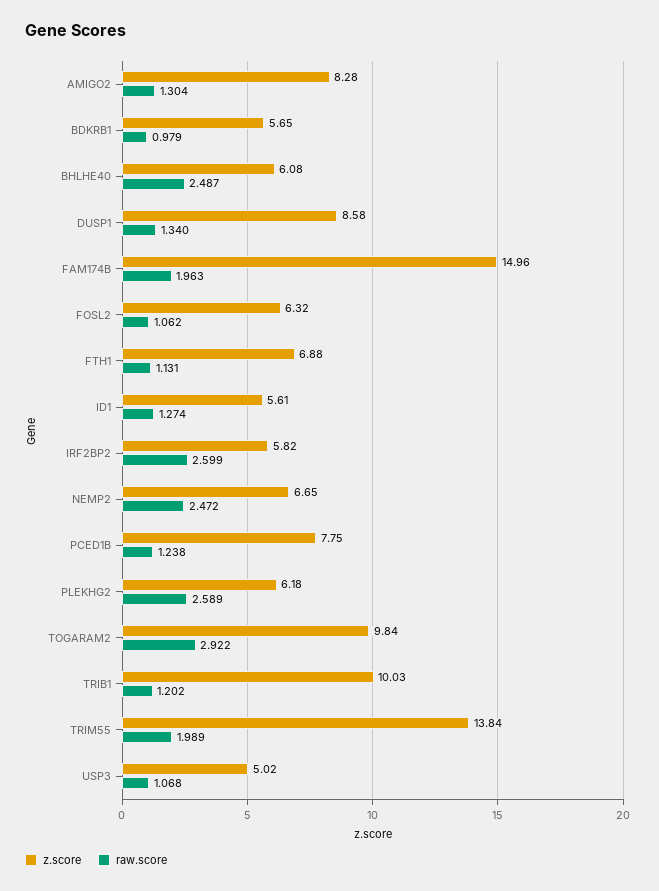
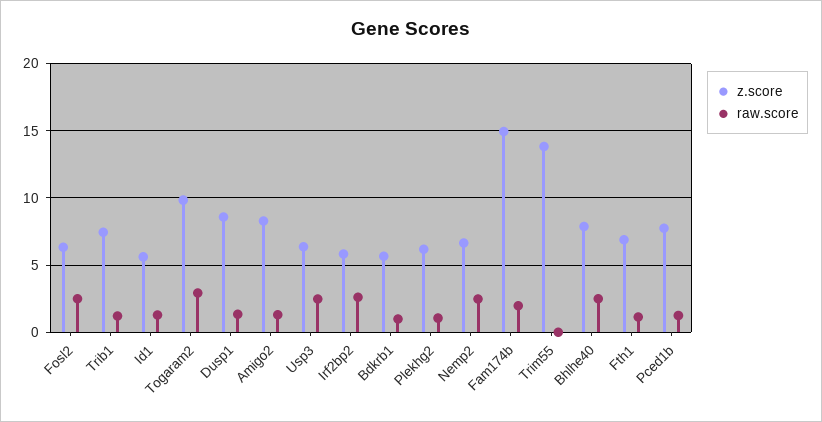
  {
    "z.score": {
      "AMIGO2": 8.28,
      "BDKRB1": 5.65,
-     "BHLHE40": 6.08,
+     "BHLHE40": 8,
      "DUSP1": 8.58,
      "FAM174B": 14.96,
      "FOSL2": 6.32,
      "FTH1": 6.88,
      "ID1": 5.61,
      "IRF2BP2": 5.82,
      "NEMP2": 6.65,
      "PCED1B": 7.75,
      "PLEKHG2": 6.18,
      "TOGARAM2": 9.84,
-     "TRIB1": 10.03,
+     "TRIB1": 7.5,
      "TRIM55": 13.84,
-     "USP3": 5.02
+     "USP3": 6.5
    },
    "raw.score": {
      "AMIGO2": 1.304,
      "BDKRB1": 0.979,
      "BHLHE40": 2.487,
      "DUSP1": 1.34,
      "FAM174B": 1.963,
-     "FOSL2": 1.062,
+     "FOSL2": 2.5,
      "FTH1": 1.131,
      "ID1": 1.274,
      "IRF2BP2": 2.599,
      "NEMP2": 2.472,
      "PCED1B": 1.238,
-     "PLEKHG2": 2.589,
+     "PLEKHG2": 1,
      "TOGARAM2": 2.922,
      "TRIB1": 1.202,
-     "TRIM55": 1.989,
+     "TRIM55": 0,
-     "USP3": 1.068
+     "USP3": 2.5
    }
  }

